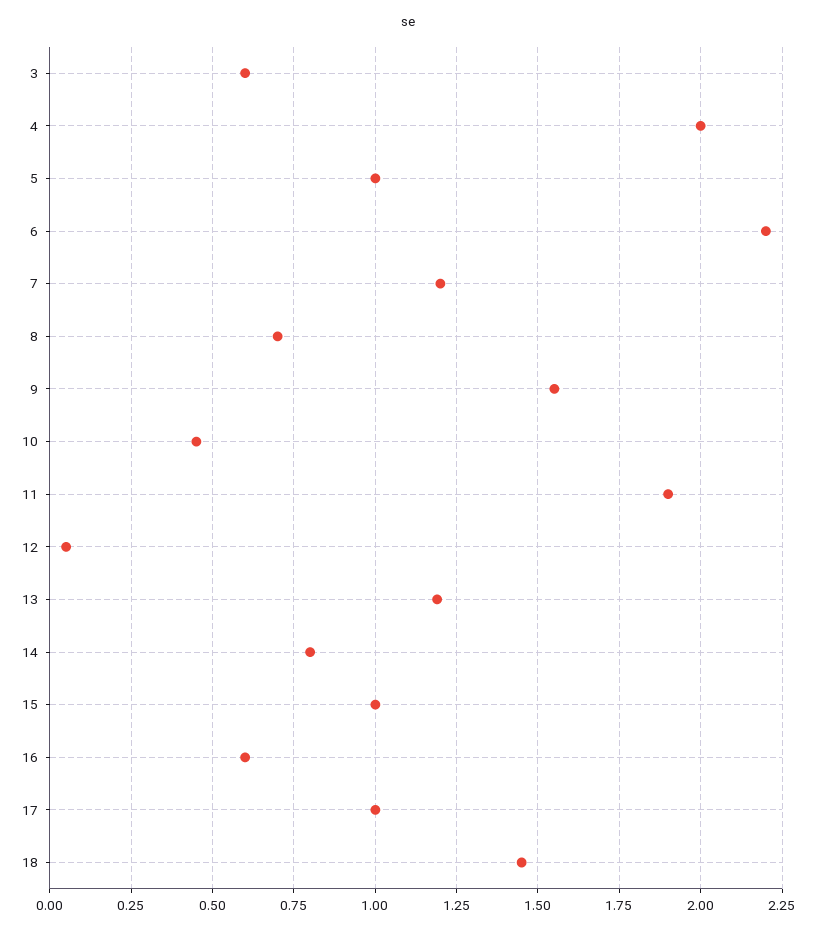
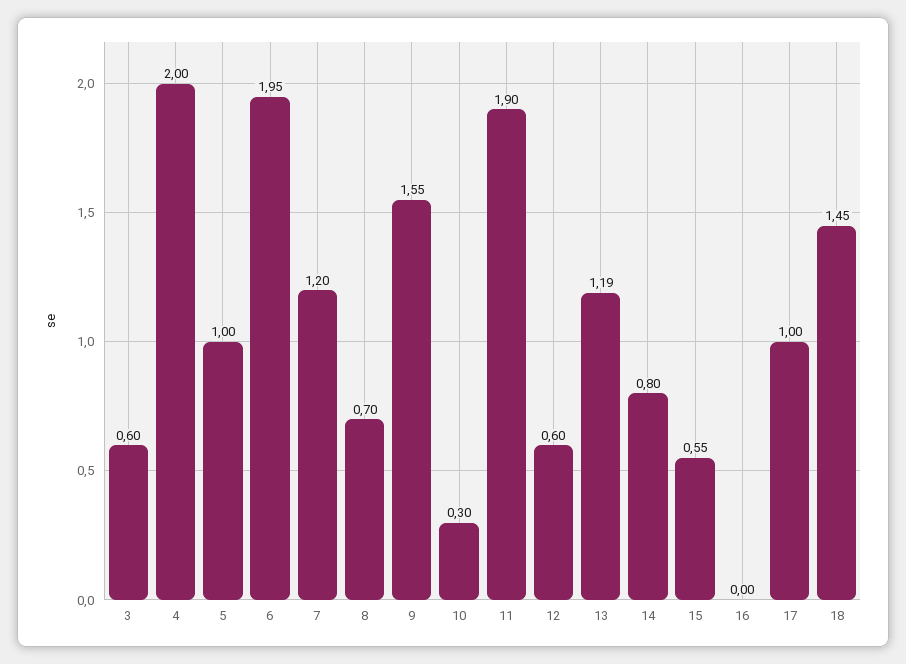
  {
    "3": 0.6,
    "4": 2,
    "5": 1,
-   "6": 2.2,
+   "6": 1.95,
    "7": 1.2,
    "8": 0.7,
    "9": 1.55,
-   "10": 0.45,
+   "10": 0.3,
    "11": 1.9,
-   "12": 0.05,
+   "12": 0.6,
    "13": 1.19,
    "14": 0.8,
-   "15": 1,
+   "15": 0.55,
-   "16": 0.6,
+   "16": 0,
    "17": 1,
    "18": 1.45
  }

